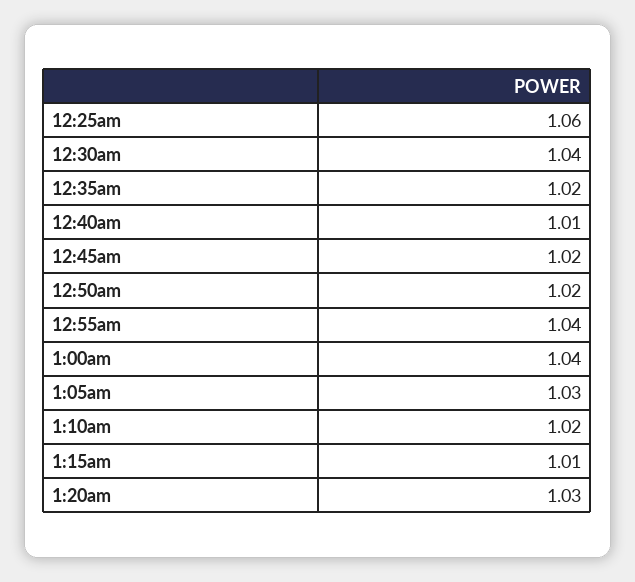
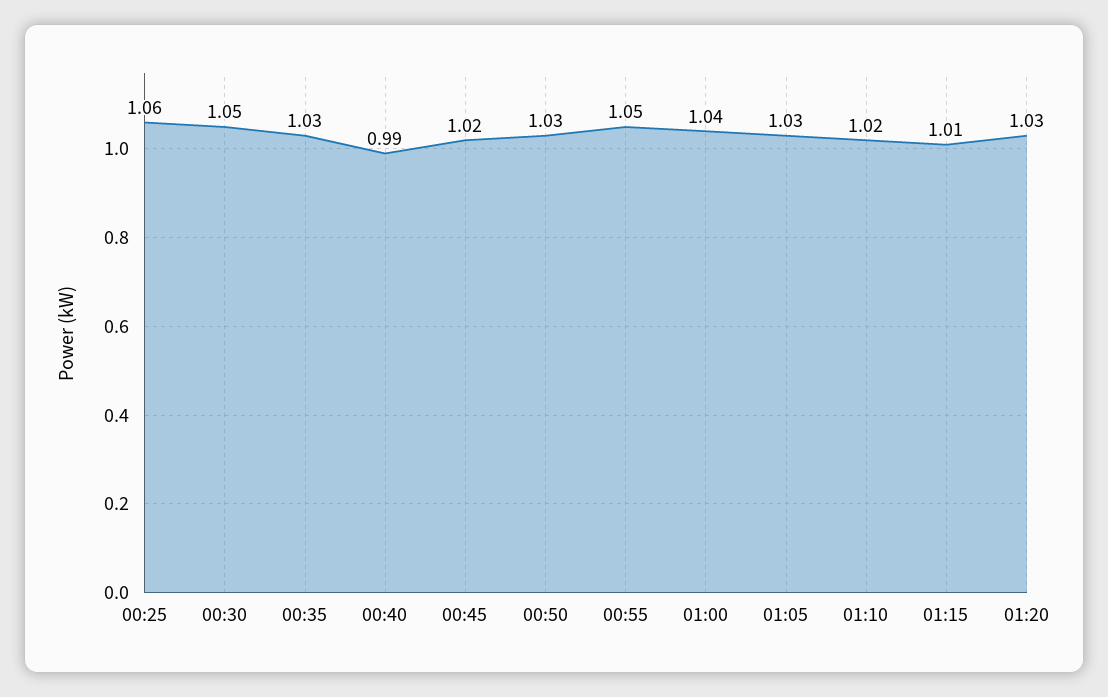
  {
    "12:25am": 1.06,
-   "12:30am": 1.04,
+   "12:30am": 1.05,
-   "12:35am": 1.02,
+   "12:35am": 1.03,
-   "12:40am": 1.01,
+   "12:40am": 0.99,
    "12:45am": 1.02,
-   "12:50am": 1.02,
+   "12:50am": 1.03,
-   "12:55am": 1.04,
+   "12:55am": 1.05,
    "1:00am": 1.04,
    "1:05am": 1.03,
    "1:10am": 1.02,
    "1:15am": 1.01,
    "1:20am": 1.03
  }

